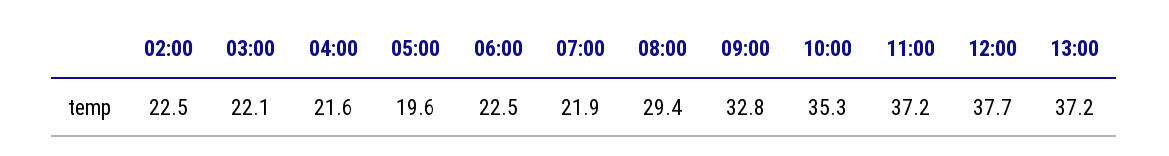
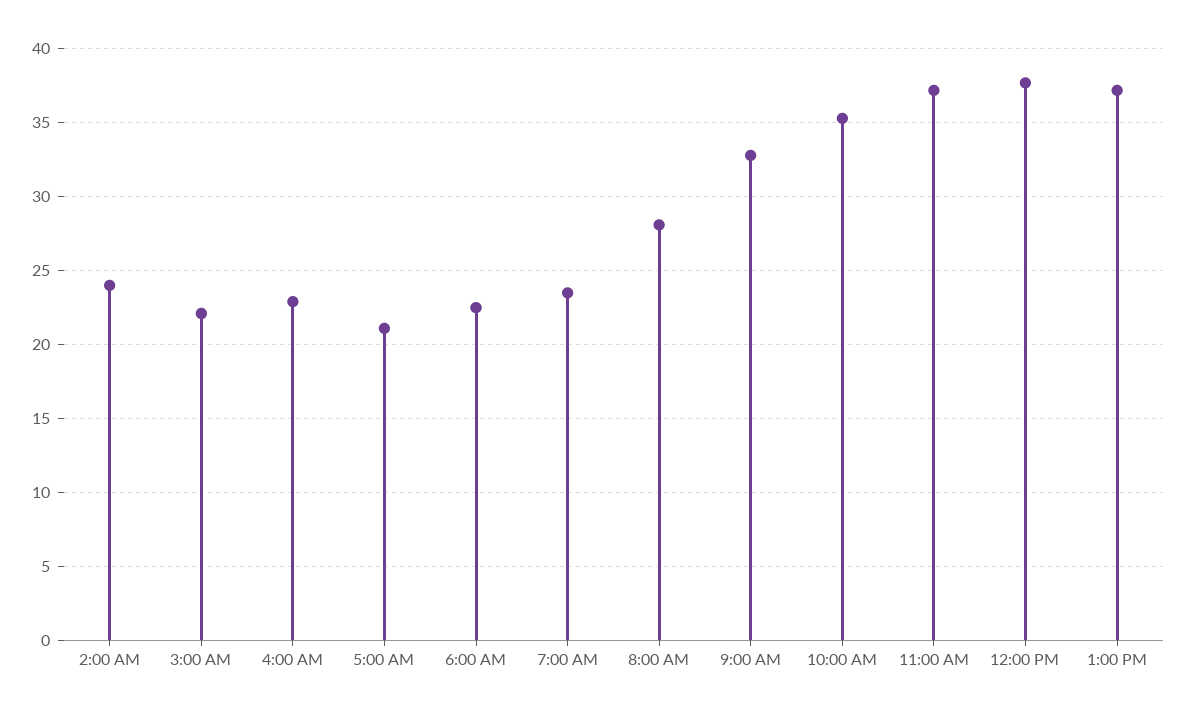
  {
-   "02:00": 22.5,
+   "02:00": 24,
    "03:00": 22.1,
-   "04:00": 21.6,
+   "04:00": 23,
-   "05:00": 19.6,
+   "05:00": 21,
    "06:00": 22.5,
-   "07:00": 21.9,
+   "07:00": 23.5,
-   "08:00": 29.4,
+   "08:00": 28,
    "09:00": 32.8,
    "10:00": 35.3,
    "11:00": 37.2,
    "12:00": 37.7,
    "13:00": 37.2
  }

